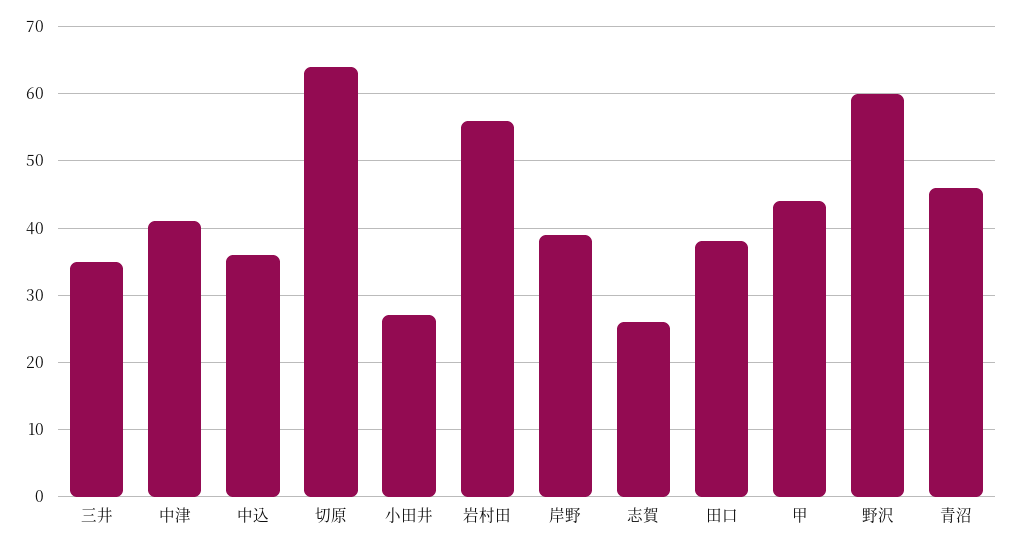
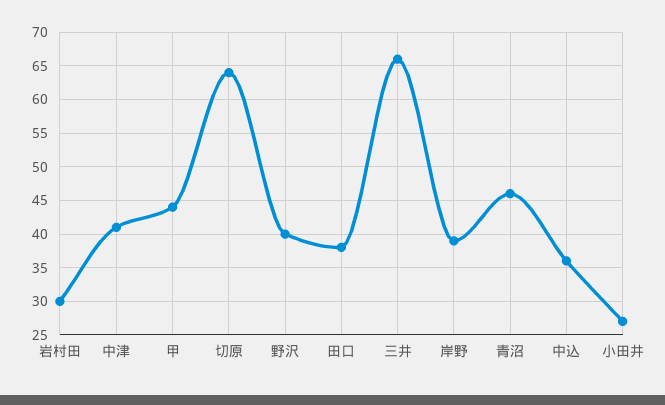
  {
-   "三井": 35,
+   "三井": 66,
    "中津": 41,
    "中込": 36,
    "切原": 64,
    "小田井": 27,
-   "岩村田": 56,
+   "岩村田": 30,
    "岸野": 39,
-   "志賀": 26,
    "田口": 38,
    "甲": 44,
-   "野沢": 60,
+   "野沢": 40,
    "青沼": 46
  }

